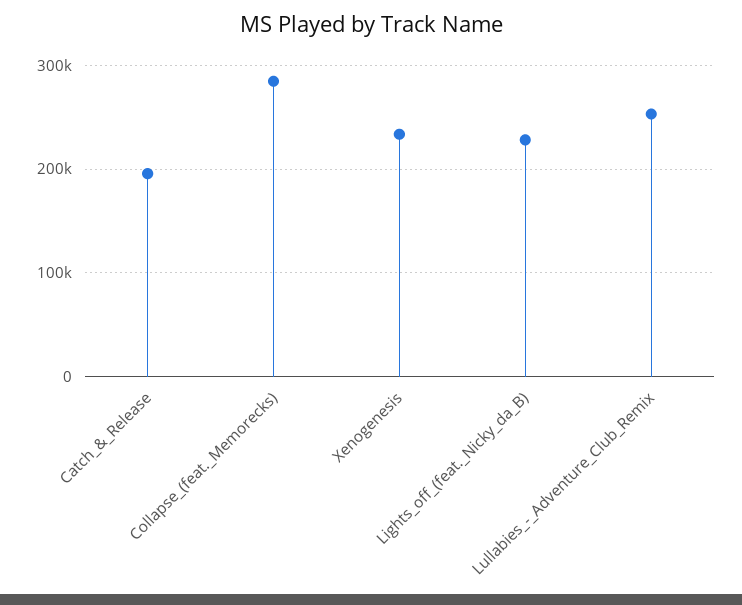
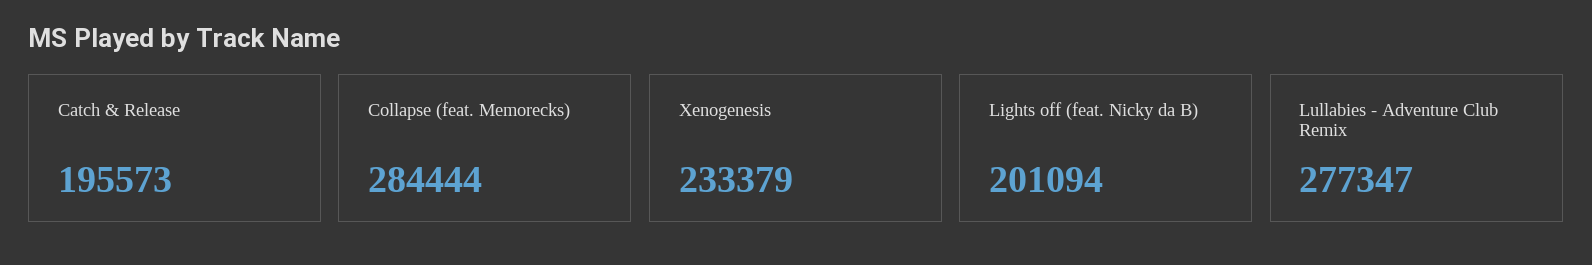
  {
    "Catch_&_Release": 195573,
    "Collapse_(feat._Memorecks)": 284444,
    "Xenogenesis": 233379,
-   "Lights_off_(feat._Nicky_da_B)": 230000,
+   "Lights_off_(feat._Nicky_da_B)": 201094,
-   "Lullabies_-_Adventure_Club_Remix": 250000
+   "Lullabies_-_Adventure_Club_Remix": 277347
  }

